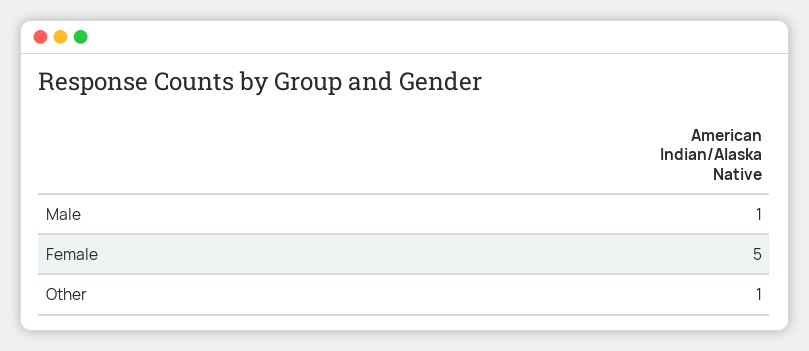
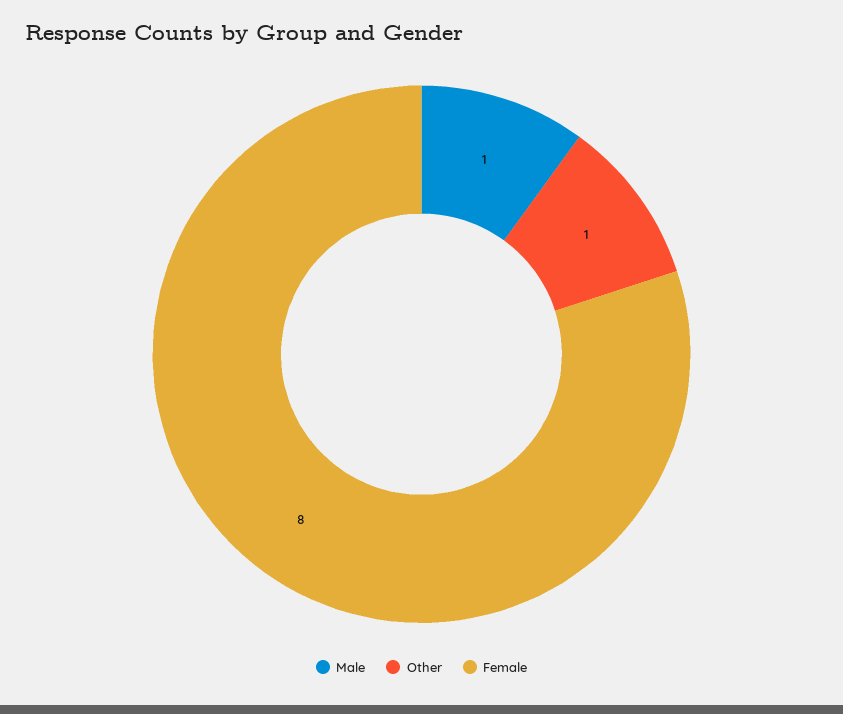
  {
    "Male": 1,
-   "Female": 5,
+   "Female": 8,
    "Other": 1
  }

